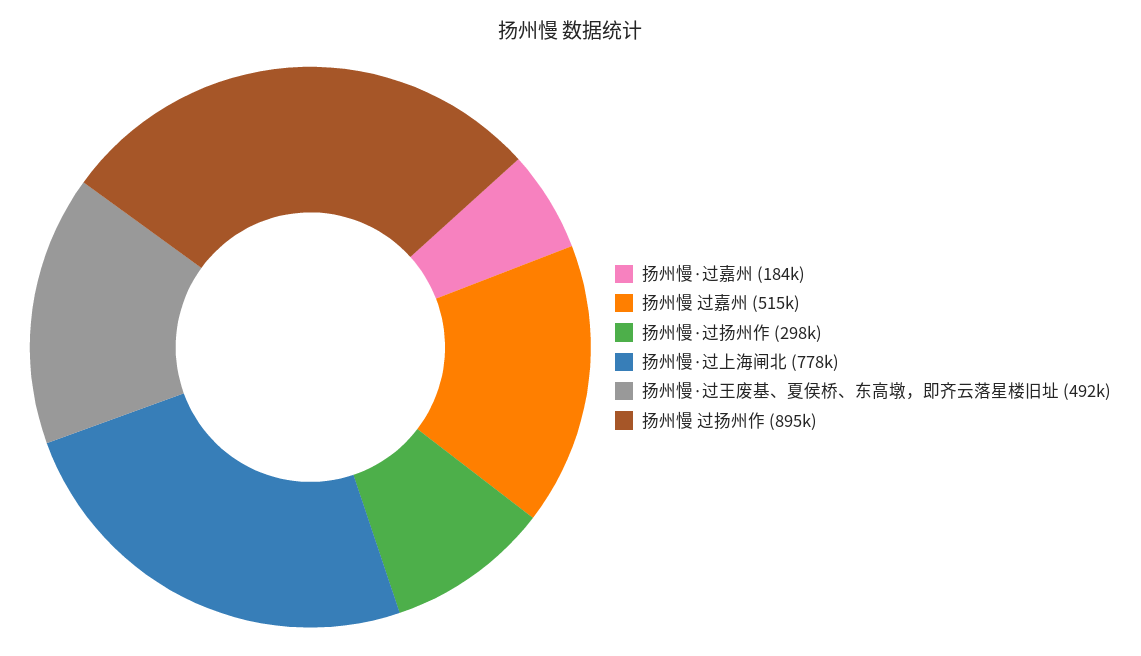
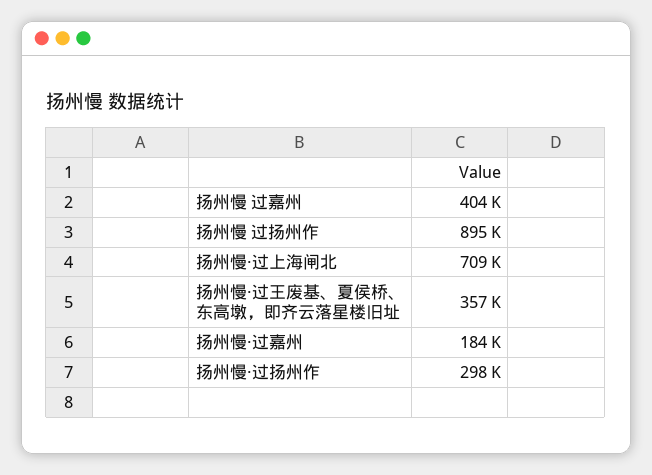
  {
    "扬州慢·过嘉州": 184000,
-   "扬州慢 过嘉州": 515000,
+   "扬州慢 过嘉州": 404000,
    "扬州慢·过扬州作": 298000,
-   "扬州慢·过上海闸北": 778000,
+   "扬州慢·过上海闸北": 709000,
-   "扬州慢·过王废基、夏侯桥、东高墩，即齐云落星楼旧址": 492000,
+   "扬州慢·过王废基、夏侯桥、东高墩，即齐云落星楼旧址": 357000,
    "扬州慢 过扬州作": 895000
  }

